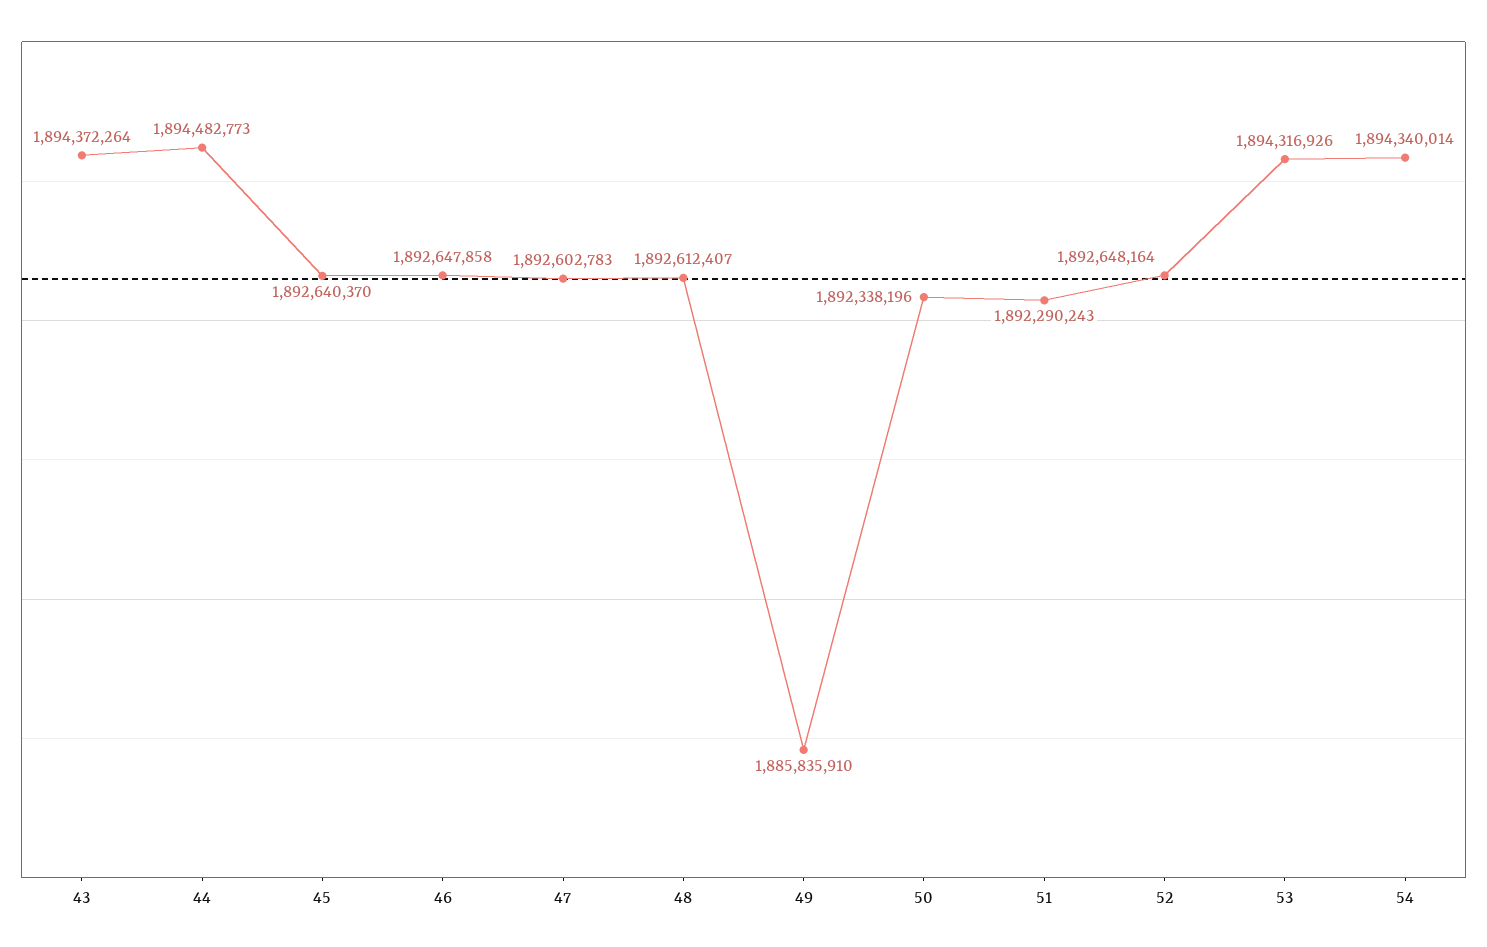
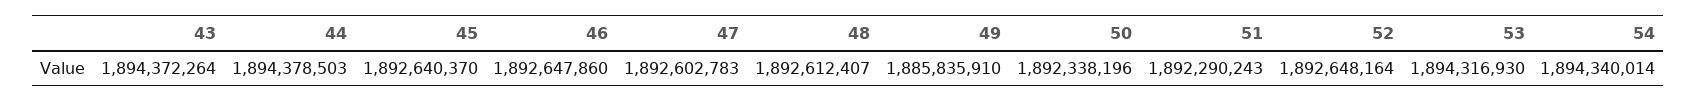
  {
    "43": 1894372264,
-   "44": 1894482773,
+   "44": 1894378503,
    "45": 1892640370,
-   "46": 1892647858,
+   "46": 1892647860,
    "47": 1892602783,
    "48": 1892612407,
    "49": 1885835910,
    "50": 1892338196,
    "51": 1892290243,
    "52": 1892648164,
-   "53": 1894316926,
+   "53": 1894316930,
    "54": 1894340014
  }

